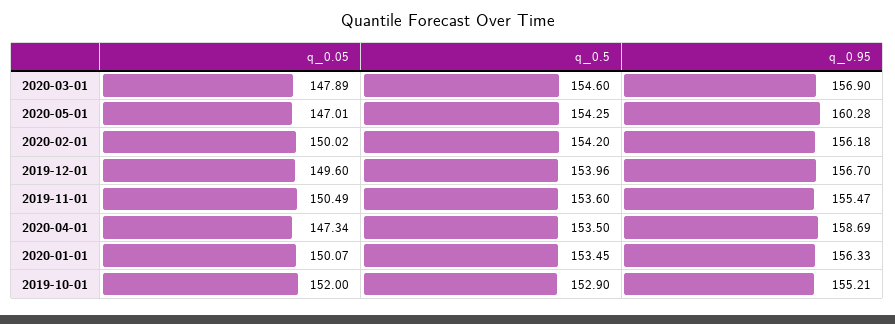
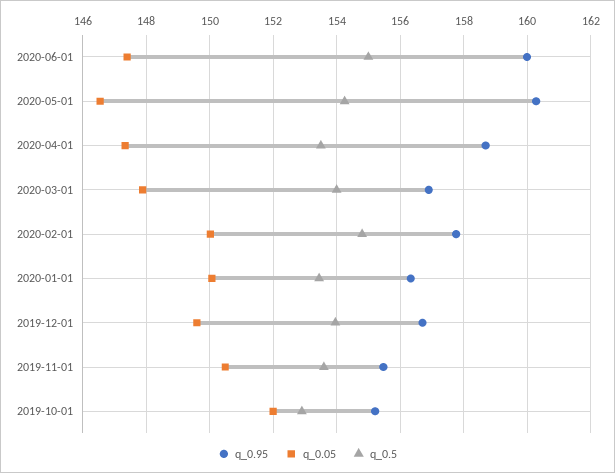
  {
    "q_0.05": {
      "2020-03-01": 147.89,
-     "2020-05-01": 147.01,
+     "2020-05-01": 146.6,
      "2020-02-01": 150.02,
      "2019-12-01": 149.6,
      "2019-11-01": 150.49,
      "2020-04-01": 147.34,
      "2020-01-01": 150.07,
-     "2019-10-01": 152
+     "2019-10-01": 152,
+     "2020-06-01": 147.4
    },
    "q_0.5": {
-     "2020-03-01": 154.6,
+     "2020-03-01": 154,
      "2020-05-01": 154.25,
-     "2020-02-01": 154.2,
+     "2020-02-01": 154.8,
      "2019-12-01": 153.96,
      "2019-11-01": 153.6,
      "2020-04-01": 153.5,
      "2020-01-01": 153.45,
-     "2019-10-01": 152.9
+     "2019-10-01": 152.9,
+     "2020-06-01": 155
    },
    "q_0.95": {
      "2020-03-01": 156.9,
      "2020-05-01": 160.28,
-     "2020-02-01": 156.18,
+     "2020-02-01": 157.8,
      "2019-12-01": 156.7,
      "2019-11-01": 155.47,
      "2020-04-01": 158.69,
      "2020-01-01": 156.33,
-     "2019-10-01": 155.21
+     "2019-10-01": 155.21,
+     "2020-06-01": 160
    }
  }

